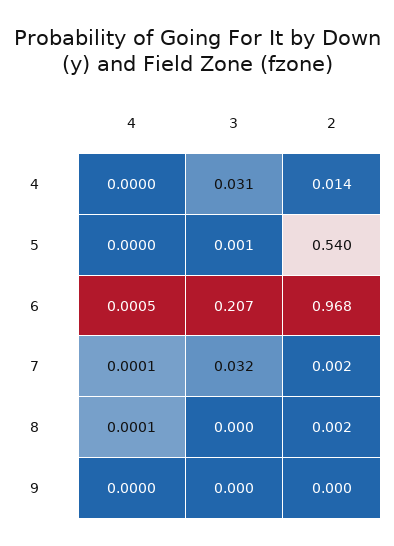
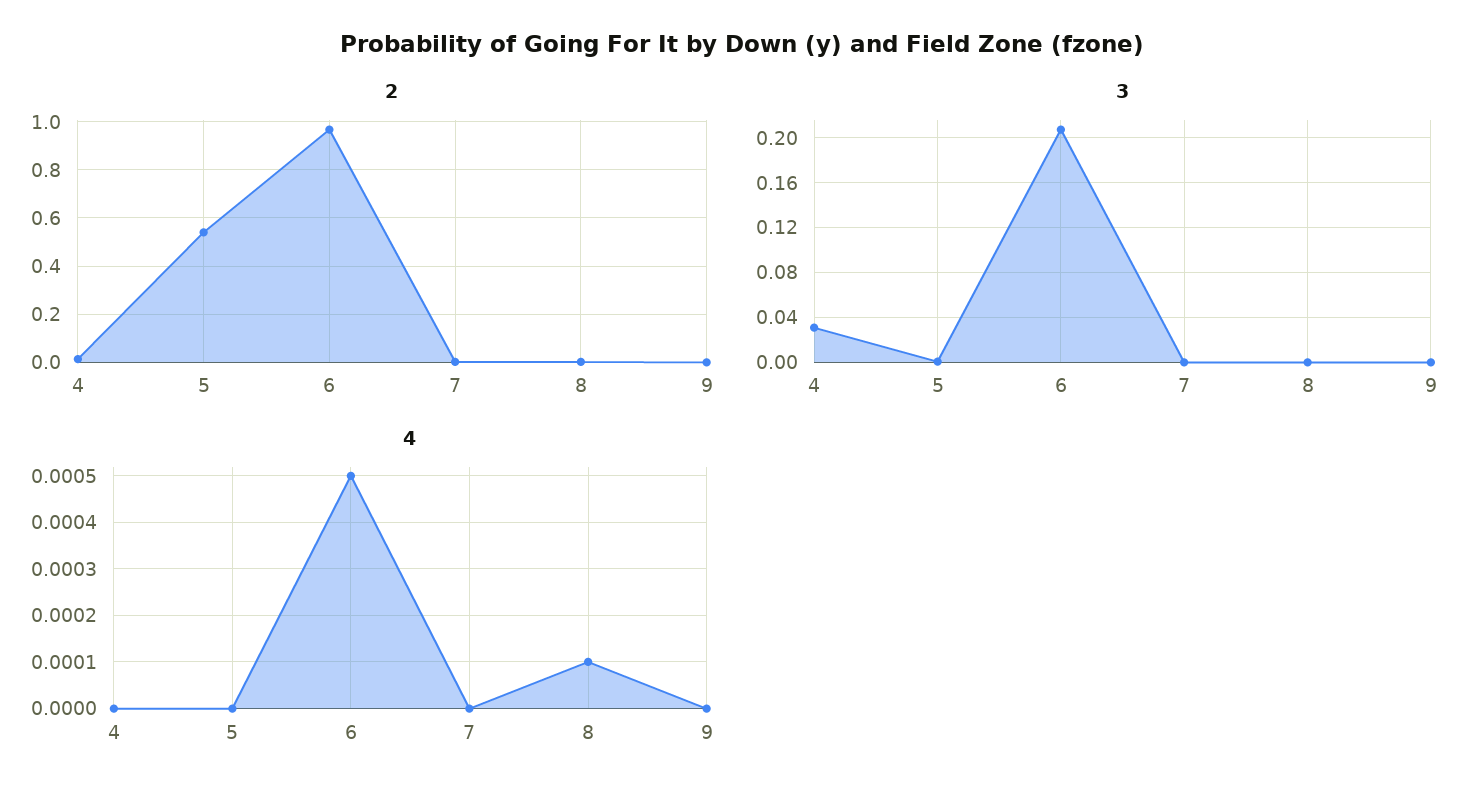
  {
    "4": {
      "4": 0,
      "5": 0,
      "6": 0.0005,
-     "7": 0.0001,
+     "7": 0,
      "8": 0.0001,
      "9": 0
    },
    "3": {
      "4": 0.031,
      "5": 0.001,
      "6": 0.207,
-     "7": 0.032,
+     "7": 0,
      "8": 0,
      "9": 0
    },
    "2": {
      "4": 0.014,
      "5": 0.54,
      "6": 0.968,
      "7": 0.002,
      "8": 0.002,
      "9": 0
    }
  }

